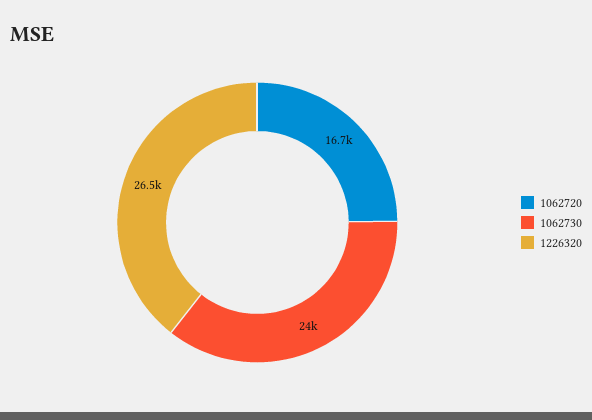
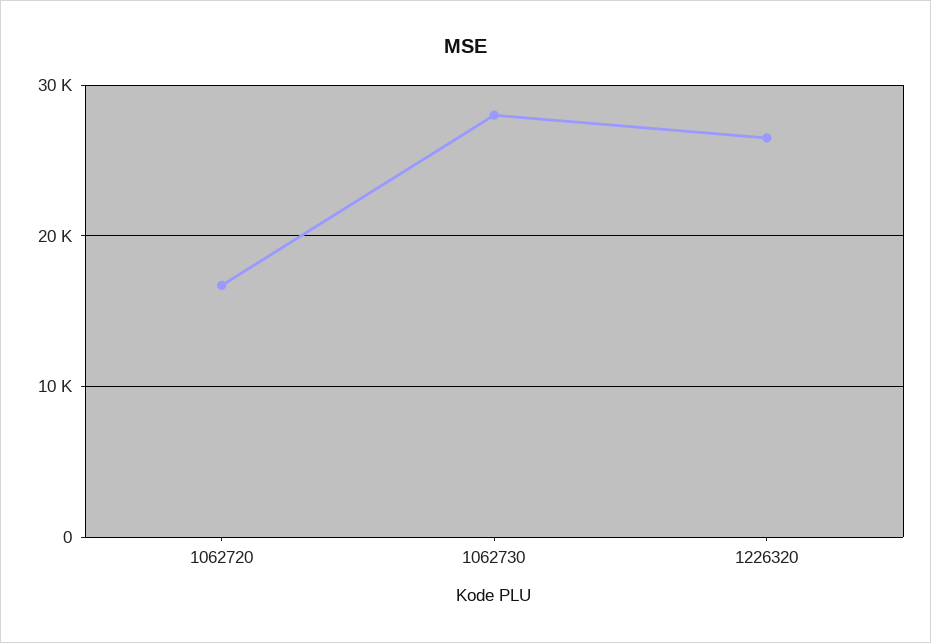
  {
    "1062720": 16700,
-   "1062730": 24000,
+   "1062730": 28000,
    "1226320": 26500
  }

